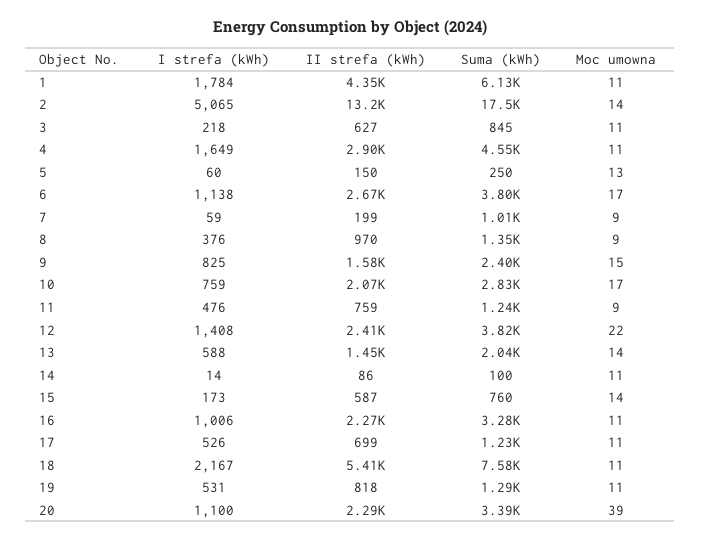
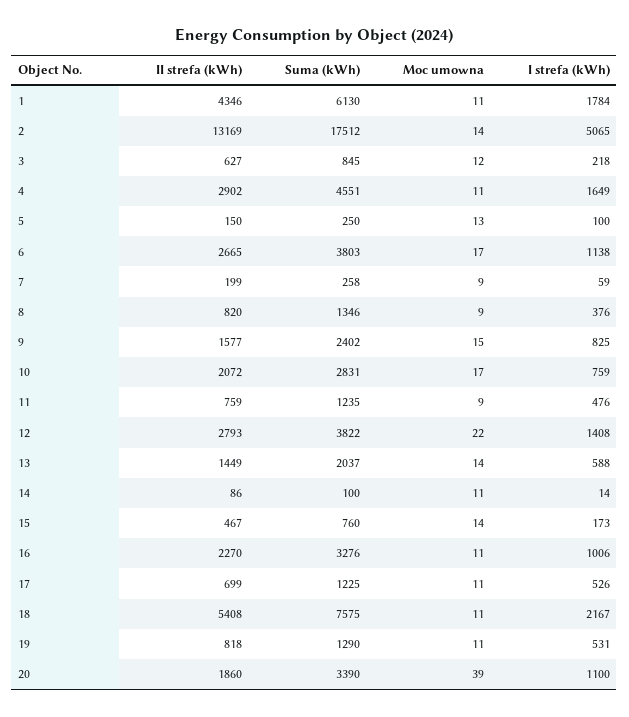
  {
    "I strefa (kWh)": {
      "1": 1784,
      "2": 5065,
      "3": 218,
      "4": 1649,
-     "5": 60,
+     "5": 100,
      "6": 1138,
      "7": 59,
      "8": 376,
      "9": 825,
      "10": 759,
      "11": 476,
      "12": 1408,
      "13": 588,
      "14": 14,
      "15": 173,
      "16": 1006,
      "17": 526,
      "18": 2167,
      "19": 531,
      "20": 1100
    },
    "II strefa (kWh)": {
      "1": 4346,
      "2": 13169,
      "3": 627,
      "4": 2902,
      "5": 150,
      "6": 2665,
      "7": 199,
-     "8": 970,
+     "8": 820,
      "9": 1577,
      "10": 2072,
      "11": 759,
-     "12": 2410,
+     "12": 2793,
      "13": 1449,
      "14": 86,
-     "15": 587,
+     "15": 467,
      "16": 2270,
      "17": 699,
      "18": 5408,
      "19": 818,
-     "20": 2290
+     "20": 1860
    },
    "Suma (kWh)": {
      "1": 6130,
      "2": 17512,
      "3": 845,
      "4": 4551,
      "5": 250,
      "6": 3803,
-     "7": 1010,
+     "7": 258,
      "8": 1346,
      "9": 2402,
      "10": 2831,
      "11": 1235,
      "12": 3822,
      "13": 2037,
      "14": 100,
      "15": 760,
      "16": 3276,
      "17": 1225,
      "18": 7575,
      "19": 1290,
      "20": 3390
    },
    "Moc umowna": {
      "1": 11,
      "2": 14,
-     "3": 11,
+     "3": 12,
      "4": 11,
      "5": 13,
      "6": 17,
      "7": 9,
      "8": 9,
      "9": 15,
      "10": 17,
      "11": 9,
      "12": 22,
      "13": 14,
      "14": 11,
      "15": 14,
      "16": 11,
      "17": 11,
      "18": 11,
      "19": 11,
      "20": 39
    }
  }

